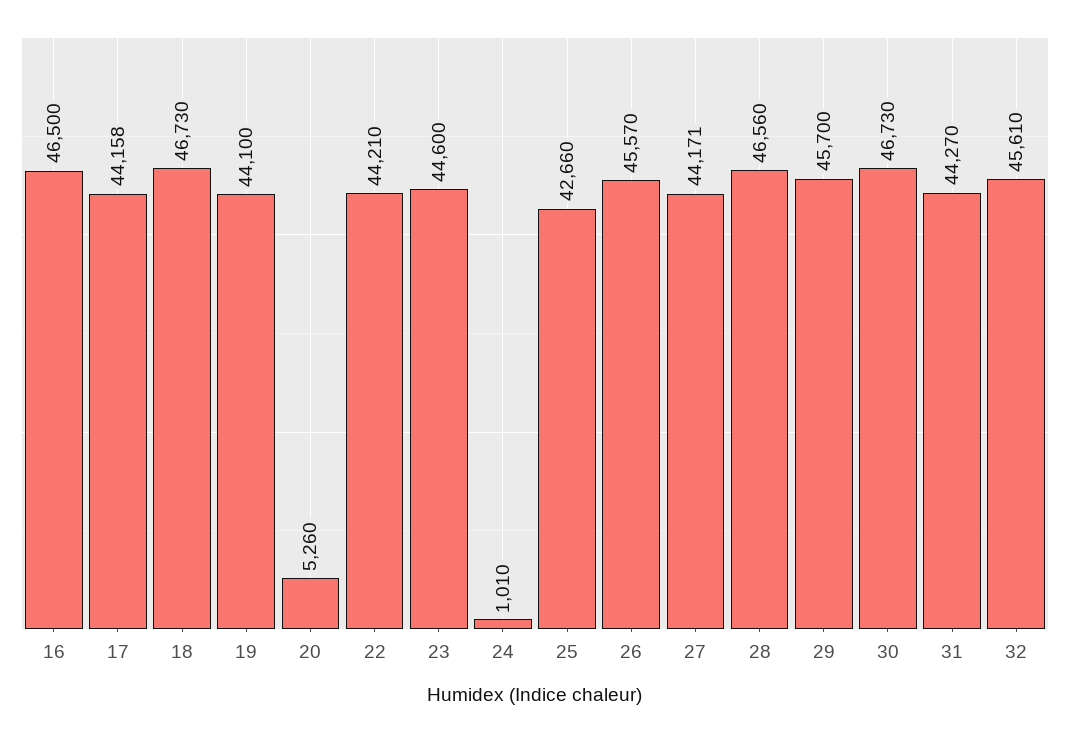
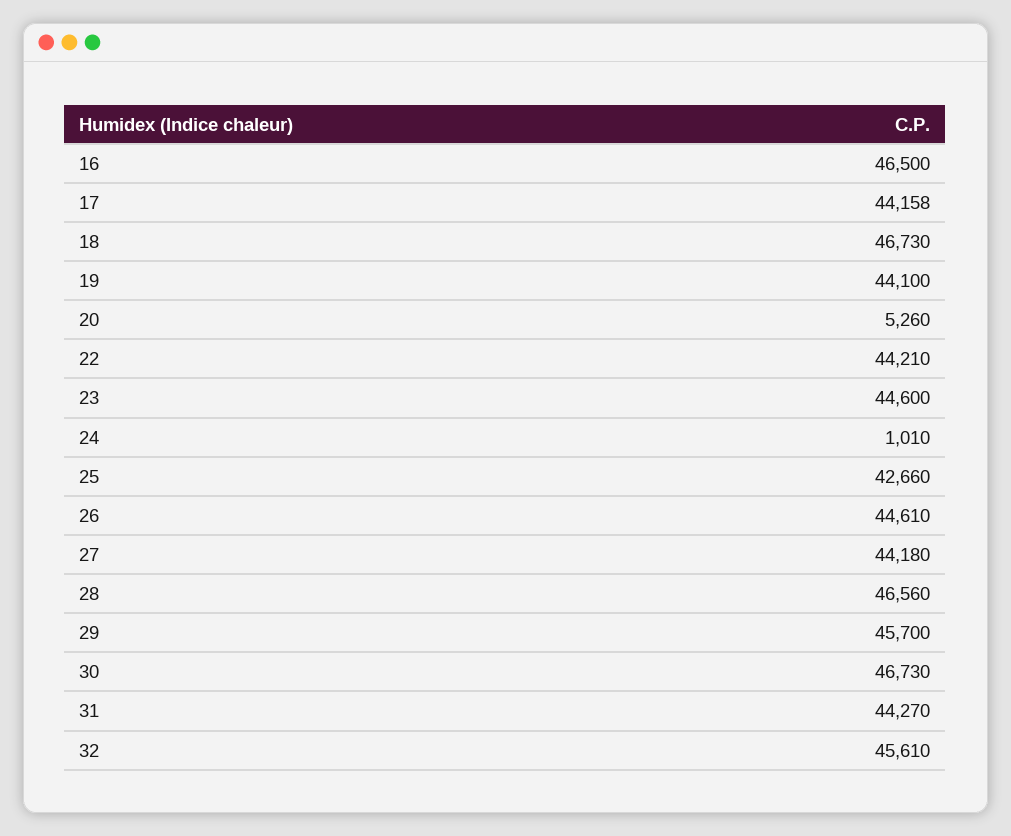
  {
    "16": 46500,
    "17": 44158,
    "18": 46730,
    "19": 44100,
    "20": 5260,
    "22": 44210,
    "23": 44600,
    "24": 1010,
    "25": 42660,
-   "26": 45570,
+   "26": 44610,
-   "27": 44171,
+   "27": 44180,
    "28": 46560,
    "29": 45700,
    "30": 46730,
    "31": 44270,
    "32": 45610
  }

